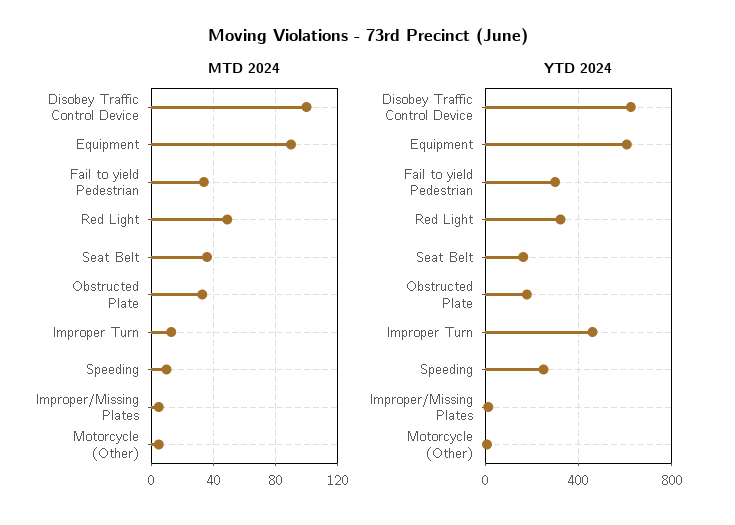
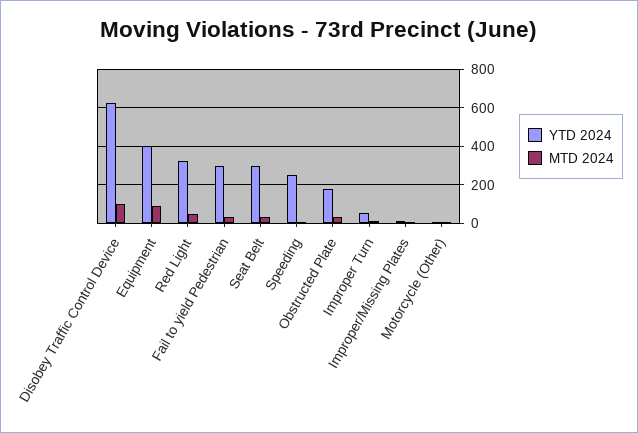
  {
    "MTD 2024": {
      "Disobey Traffic Control Device": 100,
      "Equipment": 90,
      "Fail to yield Pedestrian": 35,
      "Red Light": 50,
      "Seat Belt": 35,
      "Obstructed Plate": 35,
      "Improper Turn": 15,
      "Speeding": 10,
      "Improper/Missing Plates": 5,
      "Motorcycle (Other)": 5
    },
    "YTD 2024": {
      "Disobey Traffic Control Device": 650,
-     "Equipment": 600,
+     "Equipment": 400,
      "Fail to yield Pedestrian": 300,
      "Red Light": 300,
-     "Seat Belt": 150,
+     "Seat Belt": 300,
      "Obstructed Plate": 200,
-     "Improper Turn": 450,
+     "Improper Turn": 50,
      "Speeding": 250,
      "Improper/Missing Plates": 0,
      "Motorcycle (Other)": 0
    }
  }

